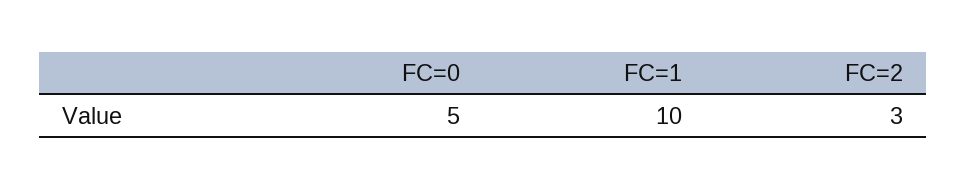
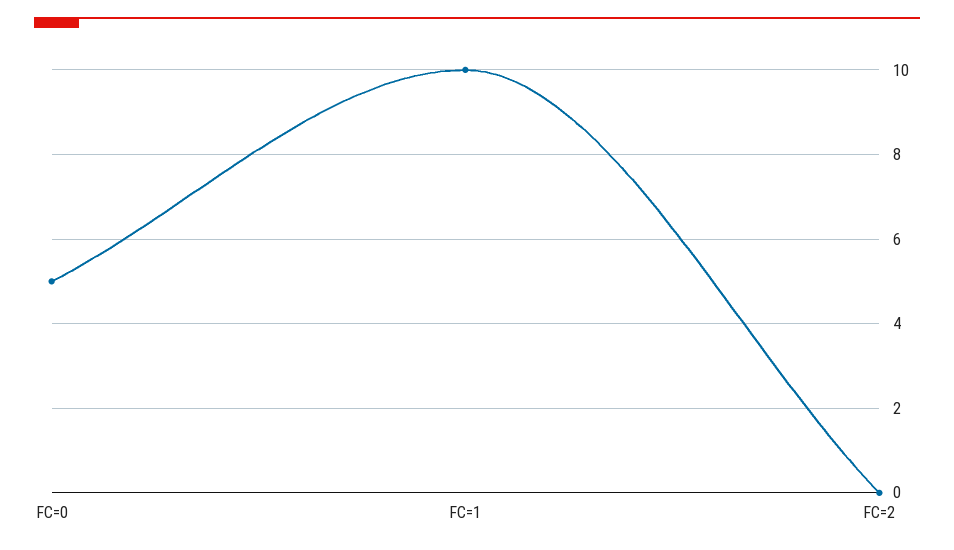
  {
    "FC=0": 5,
    "FC=1": 10,
-   "FC=2": 3
+   "FC=2": 0
  }

